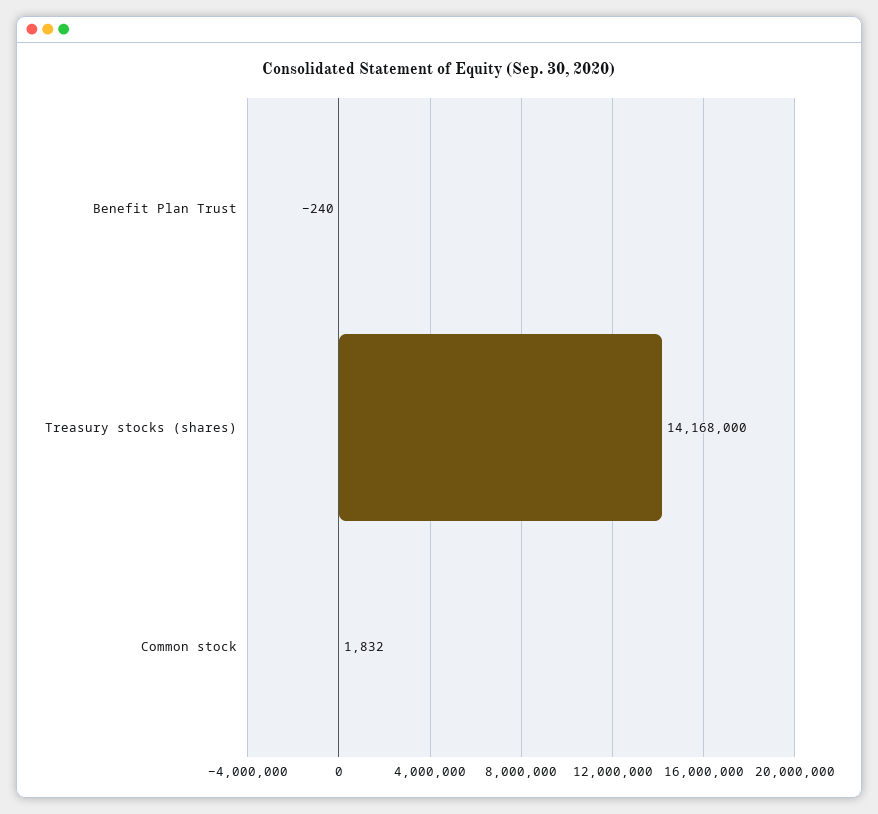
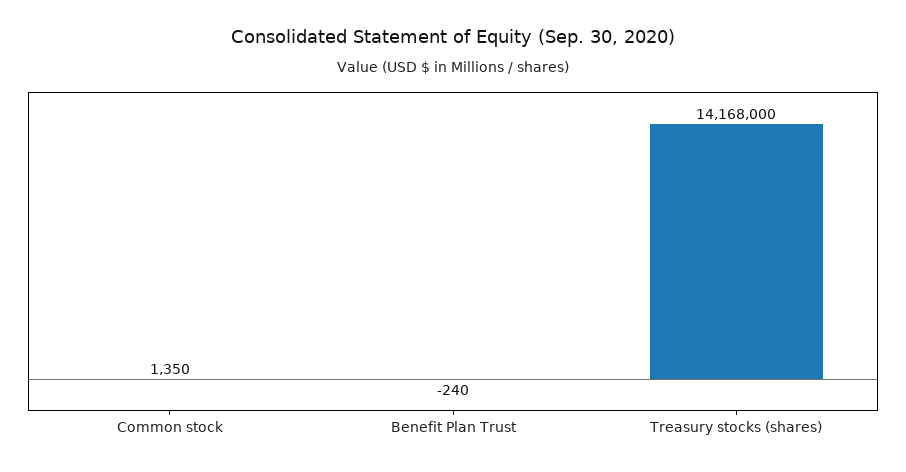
  {
    "Benefit Plan Trust": -240,
    "Treasury stocks (shares)": 14168000,
-   "Common stock": 1832
+   "Common stock": 1350
  }

